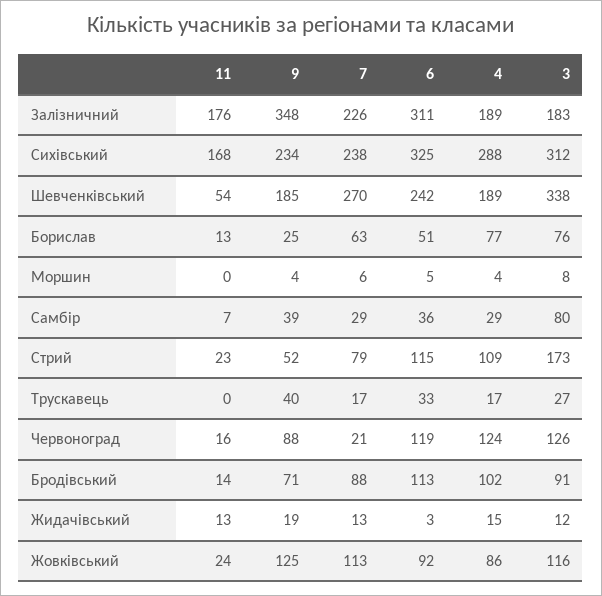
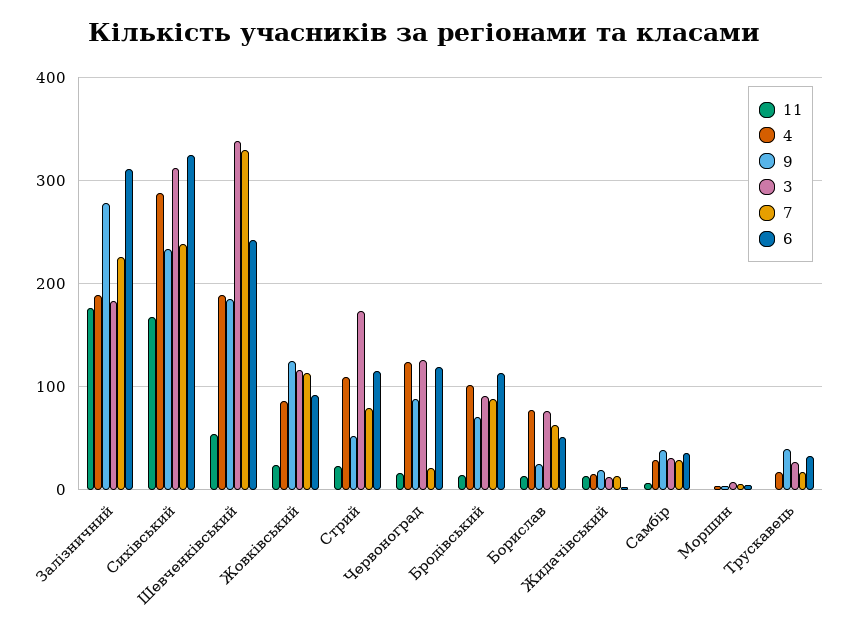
  {
    "11": {
      "Залізничний": 176,
      "Сихівський": 168,
      "Шевченківський": 54,
      "Борислав": 13,
      "Моршин": 0,
      "Самбір": 7,
      "Стрий": 23,
      "Трускавець": 0,
      "Червоноград": 16,
      "Бродівський": 14,
      "Жидачівський": 13,
      "Жовківський": 24
    },
    "9": {
-     "Залізничний": 348,
+     "Залізничний": 280,
      "Сихівський": 234,
      "Шевченківський": 185,
      "Борислав": 25,
      "Моршин": 4,
      "Самбір": 39,
      "Стрий": 52,
      "Трускавець": 40,
      "Червоноград": 88,
      "Бродівський": 71,
      "Жидачівський": 19,
      "Жовківський": 125
    },
    "7": {
      "Залізничний": 226,
      "Сихівський": 238,
-     "Шевченківський": 270,
+     "Шевченківський": 330,
      "Борислав": 63,
      "Моршин": 6,
      "Самбір": 29,
      "Стрий": 79,
      "Трускавець": 17,
      "Червоноград": 21,
      "Бродівський": 88,
      "Жидачівський": 13,
      "Жовківський": 113
    },
    "6": {
      "Залізничний": 311,
      "Сихівський": 325,
      "Шевченківський": 242,
      "Борислав": 51,
      "Моршин": 5,
      "Самбір": 36,
      "Стрий": 115,
      "Трускавець": 33,
      "Червоноград": 119,
      "Бродівський": 113,
      "Жидачівський": 3,
      "Жовківський": 92
    },
    "4": {
      "Залізничний": 189,
      "Сихівський": 288,
      "Шевченківський": 189,
      "Борислав": 77,
      "Моршин": 4,
      "Самбір": 29,
      "Стрий": 109,
      "Трускавець": 17,
      "Червоноград": 124,
      "Бродівський": 102,
      "Жидачівський": 15,
      "Жовківський": 86
    },
    "3": {
      "Залізничний": 183,
      "Сихівський": 312,
      "Шевченківський": 338,
      "Борислав": 76,
      "Моршин": 8,
-     "Самбір": 80,
+     "Самбір": 30,
      "Стрий": 173,
      "Трускавець": 27,
      "Червоноград": 126,
      "Бродівський": 91,
      "Жидачівський": 12,
      "Жовківський": 116
    }
  }

